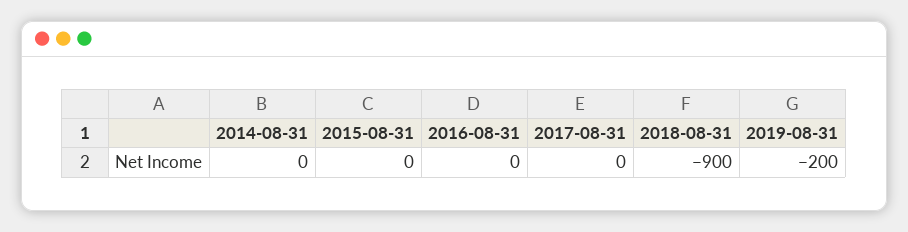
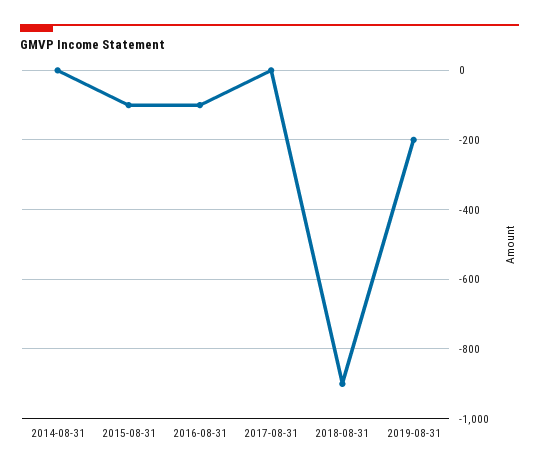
  {
    "2014-08-31": 0,
-   "2015-08-31": 0,
+   "2015-08-31": -100,
-   "2016-08-31": 0,
+   "2016-08-31": -100,
    "2017-08-31": 0,
    "2018-08-31": -900,
    "2019-08-31": -200
  }

